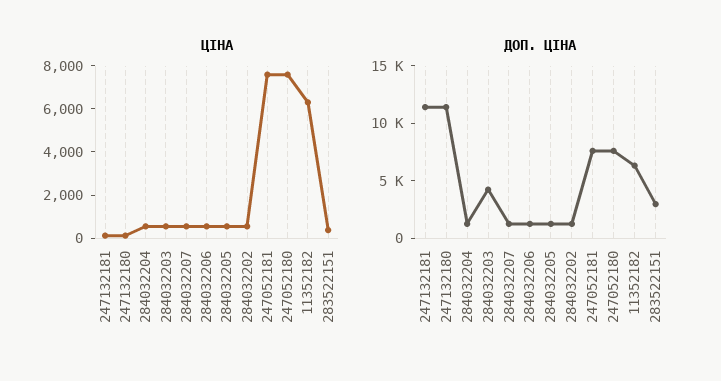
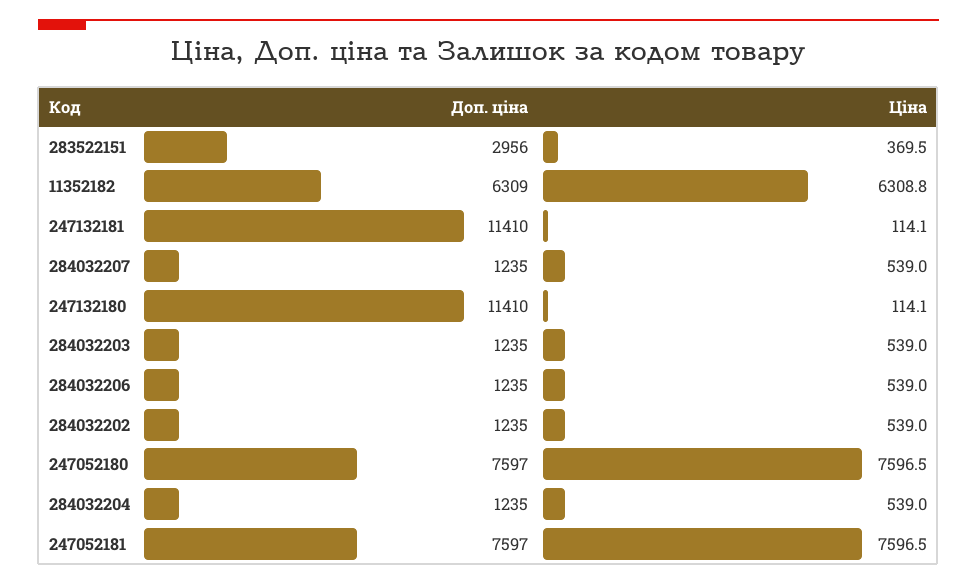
  {
    "ЦІНА": {
      "247132181": 114.1,
      "247132180": 114.1,
      "284032204": 539,
      "284032203": 539,
      "284032207": 539,
      "284032206": 539,
-     "284032205": 500,
      "284032202": 539,
      "247052181": 7596.5,
      "247052180": 7596.5,
      "11352182": 6308.8,
      "283522151": 369.5
    },
    "ДОП. ЦІНА": {
      "247132181": 11410,
      "247132180": 11410,
      "284032204": 1235,
-     "284032203": 4000,
+     "284032203": 1235,
      "284032207": 1235,
      "284032206": 1235,
-     "284032205": 1000,
      "284032202": 1235,
      "247052181": 7597,
      "247052180": 7597,
      "11352182": 6309,
      "283522151": 2956
    }
  }

